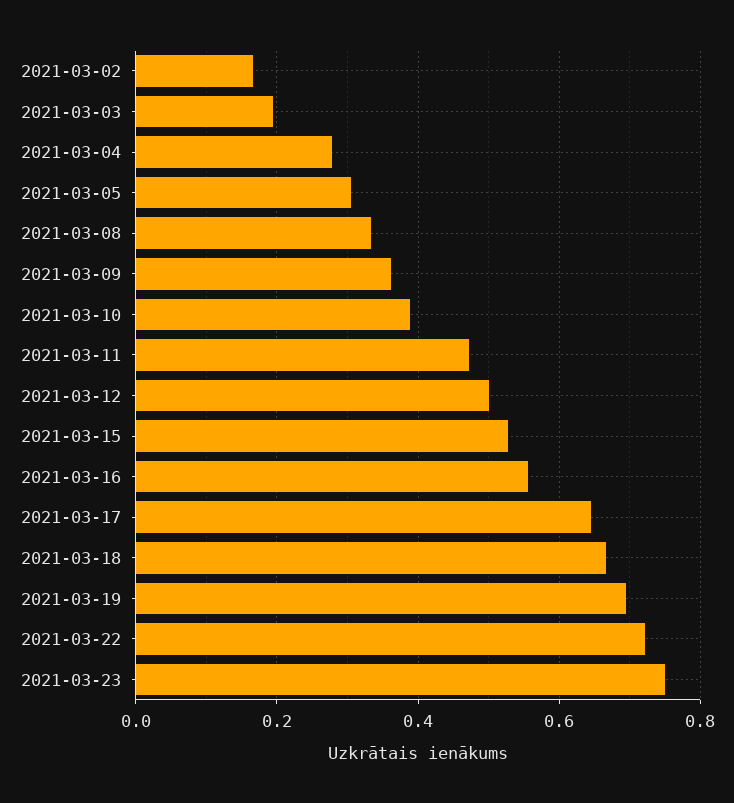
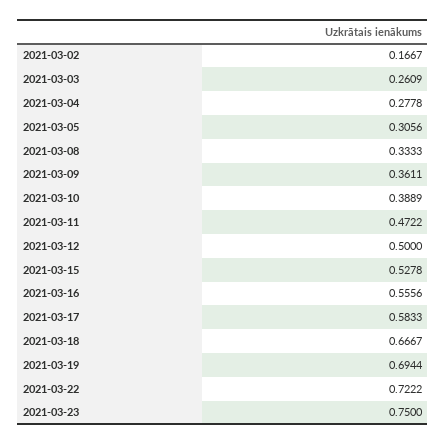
  {
    "2021-03-02": 0.1667,
-   "2021-03-03": 0.2,
+   "2021-03-03": 0.2609,
    "2021-03-04": 0.2778,
    "2021-03-05": 0.3056,
    "2021-03-08": 0.3333,
    "2021-03-09": 0.3611,
    "2021-03-10": 0.3889,
    "2021-03-11": 0.4722,
    "2021-03-12": 0.5,
    "2021-03-15": 0.5278,
    "2021-03-16": 0.5556,
-   "2021-03-17": 0.64,
+   "2021-03-17": 0.5833,
    "2021-03-18": 0.6667,
    "2021-03-19": 0.6944,
    "2021-03-22": 0.7222,
    "2021-03-23": 0.75
  }

